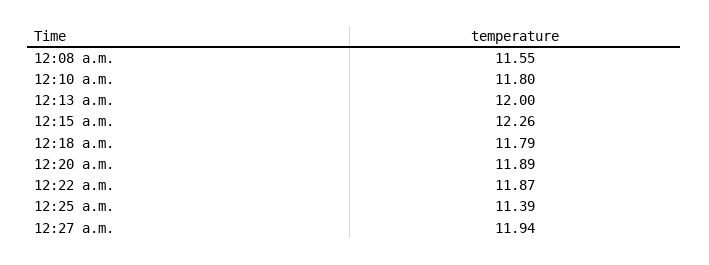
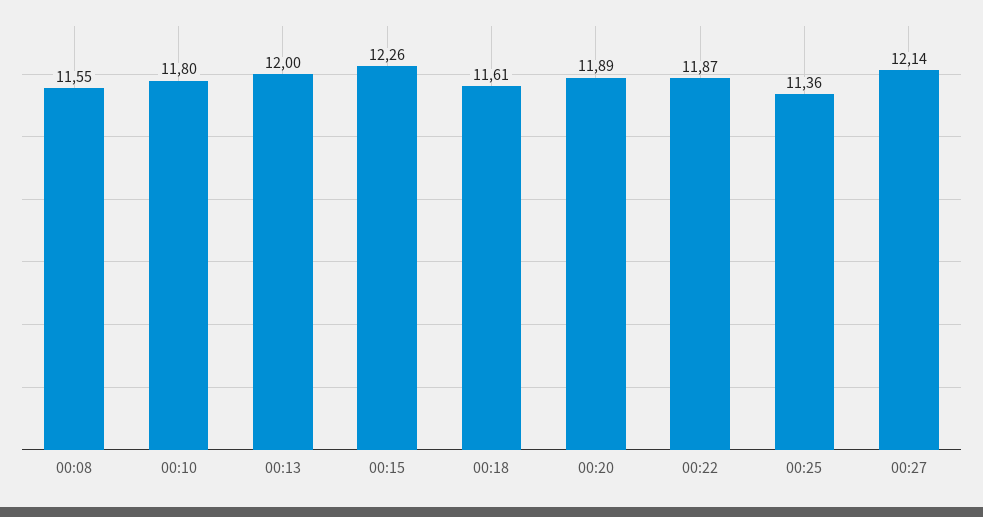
  {
    "12:08 a.m.": 11.55,
    "12:10 a.m.": 11.8,
    "12:13 a.m.": 12,
    "12:15 a.m.": 12.26,
-   "12:18 a.m.": 11.79,
+   "12:18 a.m.": 11.61,
    "12:20 a.m.": 11.89,
    "12:22 a.m.": 11.87,
-   "12:25 a.m.": 11.39,
+   "12:25 a.m.": 11.36,
-   "12:27 a.m.": 11.94
+   "12:27 a.m.": 12.14
  }

